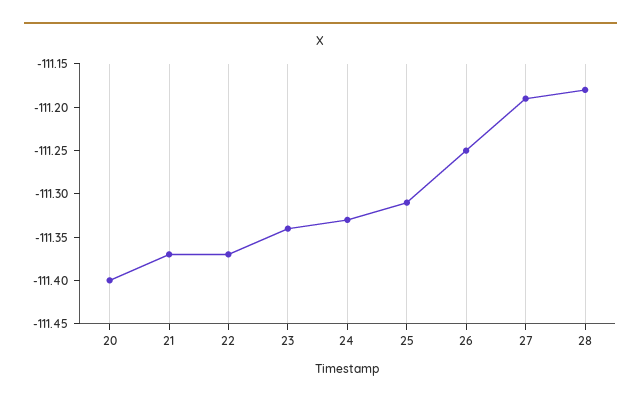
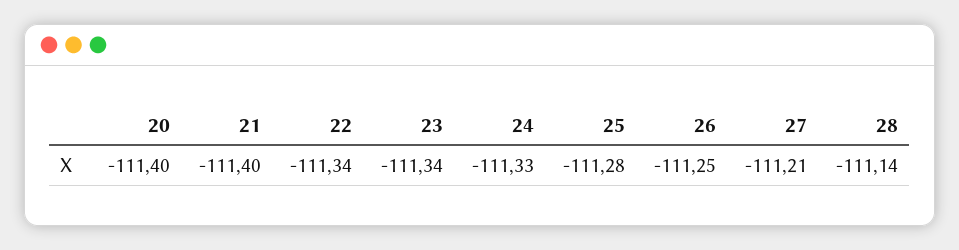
  {
    "20": -111.4,
-   "21": -111.37,
+   "21": -111.4,
-   "22": -111.37,
+   "22": -111.34,
    "23": -111.34,
    "24": -111.33,
-   "25": -111.31,
+   "25": -111.28,
    "26": -111.25,
-   "27": -111.19,
+   "27": -111.21,
-   "28": -111.18
+   "28": -111.14
  }

